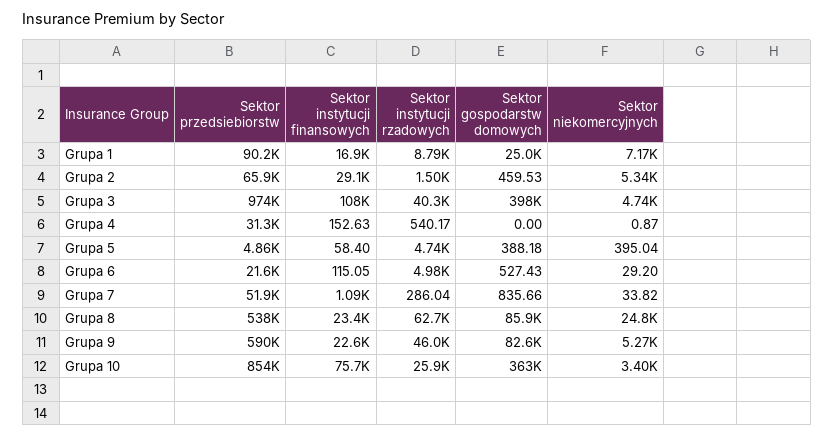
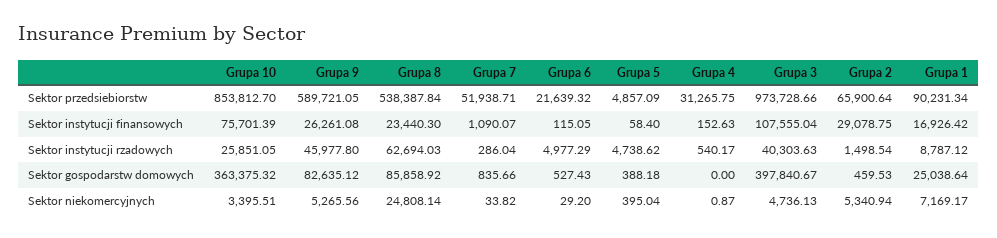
  {
    "Sektor przedsiebiorstw": {
      "Grupa 1": 90231.34,
      "Grupa 2": 65900.64,
      "Grupa 3": 973728.66,
      "Grupa 4": 31265.75,
      "Grupa 5": 4857.09,
      "Grupa 6": 21639.32,
      "Grupa 7": 51938.71,
      "Grupa 8": 538387.84,
      "Grupa 9": 589721.05,
      "Grupa 10": 853812.7
    },
    "Sektor instytucji finansowych": {
      "Grupa 1": 16926.42,
      "Grupa 2": 29078.75,
      "Grupa 3": 107555.04,
      "Grupa 4": 152.63,
      "Grupa 5": 58.4,
      "Grupa 6": 115.05,
      "Grupa 7": 1090.07,
      "Grupa 8": 23440.3,
-     "Grupa 9": 22600,
+     "Grupa 9": 26261.08,
      "Grupa 10": 75701.39
    },
    "Sektor instytucji rzadowych": {
      "Grupa 1": 8787.12,
      "Grupa 2": 1498.54,
      "Grupa 3": 40303.63,
      "Grupa 4": 540.17,
      "Grupa 5": 4738.62,
      "Grupa 6": 4977.29,
      "Grupa 7": 286.04,
      "Grupa 8": 62694.03,
      "Grupa 9": 45977.8,
      "Grupa 10": 25851.05
    },
    "Sektor gospodarstw domowych": {
      "Grupa 1": 25038.64,
      "Grupa 2": 459.53,
      "Grupa 3": 397840.67,
      "Grupa 4": 0,
      "Grupa 5": 388.18,
      "Grupa 6": 527.43,
      "Grupa 7": 835.66,
      "Grupa 8": 85858.92,
      "Grupa 9": 82635.12,
      "Grupa 10": 363375.32
    },
    "Sektor niekomercyjnych": {
      "Grupa 1": 7169.17,
      "Grupa 2": 5340.94,
      "Grupa 3": 4736.13,
      "Grupa 4": 0.87,
      "Grupa 5": 395.04,
      "Grupa 6": 29.2,
      "Grupa 7": 33.82,
      "Grupa 8": 24808.14,
      "Grupa 9": 5265.56,
      "Grupa 10": 3395.51
    }
  }

